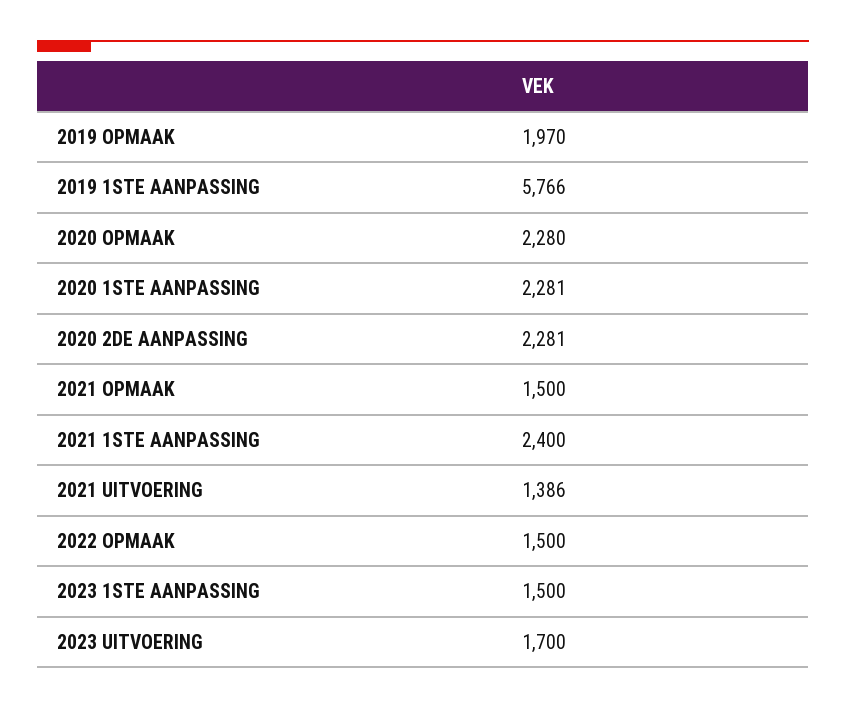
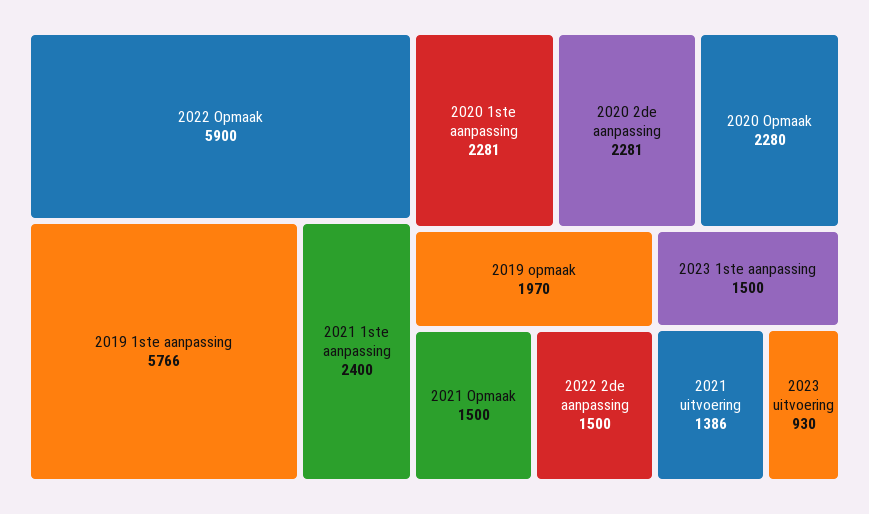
  {
    "2019 OPMAAK": 1970,
    "2019 1STE AANPASSING": 5766,
    "2020 OPMAAK": 2280,
    "2020 1STE AANPASSING": 2281,
    "2020 2DE AANPASSING": 2281,
    "2021 OPMAAK": 1500,
    "2021 1STE AANPASSING": 2400,
    "2021 UITVOERING": 1386,
-   "2022 OPMAAK": 1500,
+   "2022 OPMAAK": 5900,
    "2023 1STE AANPASSING": 1500,
-   "2023 UITVOERING": 1700
+   "2023 UITVOERING": 930,
+   "2022 2de aanpassing": 1500
  }

